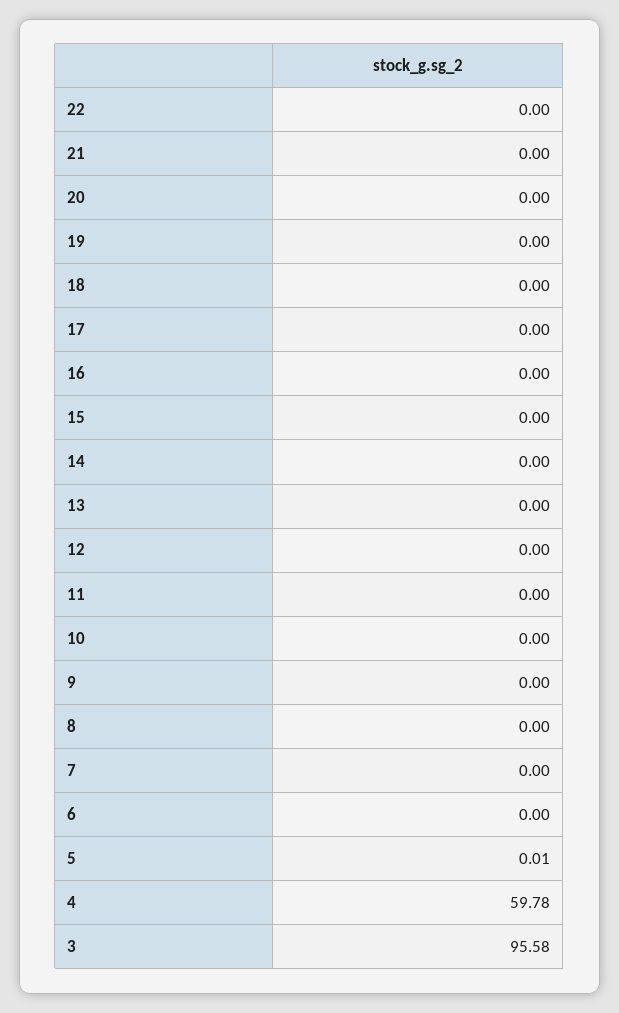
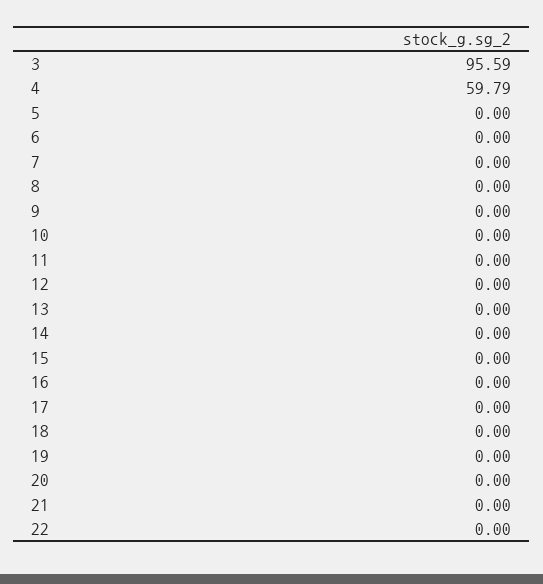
  {
    "22": 0,
    "21": 0,
    "20": 0,
    "19": 0,
    "18": 0,
    "17": 0,
    "16": 0,
    "15": 0,
    "14": 0,
    "13": 0,
    "12": 0,
    "11": 0,
    "10": 0,
    "9": 0,
    "8": 0,
    "7": 0,
    "6": 0,
-   "5": 0.01,
+   "5": 0,
-   "4": 59.78,
+   "4": 59.79,
-   "3": 95.58
+   "3": 95.59
  }

